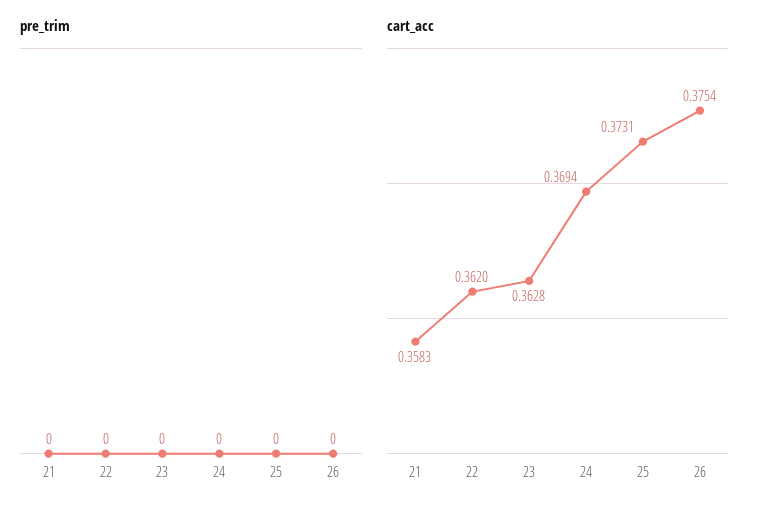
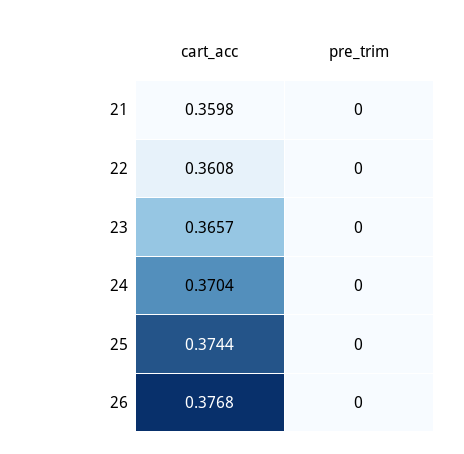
  {
    "pre_trim": {
      "21": 0,
      "22": 0,
      "23": 0,
      "24": 0,
      "25": 0,
      "26": 0
    },
    "cart_acc": {
-     "21": 0.3583,
+     "21": 0.3598,
-     "22": 0.362,
+     "22": 0.3608,
-     "23": 0.3628,
+     "23": 0.3657,
-     "24": 0.3694,
+     "24": 0.3704,
-     "25": 0.3731,
+     "25": 0.3744,
-     "26": 0.3754
+     "26": 0.3768
    }
  }

